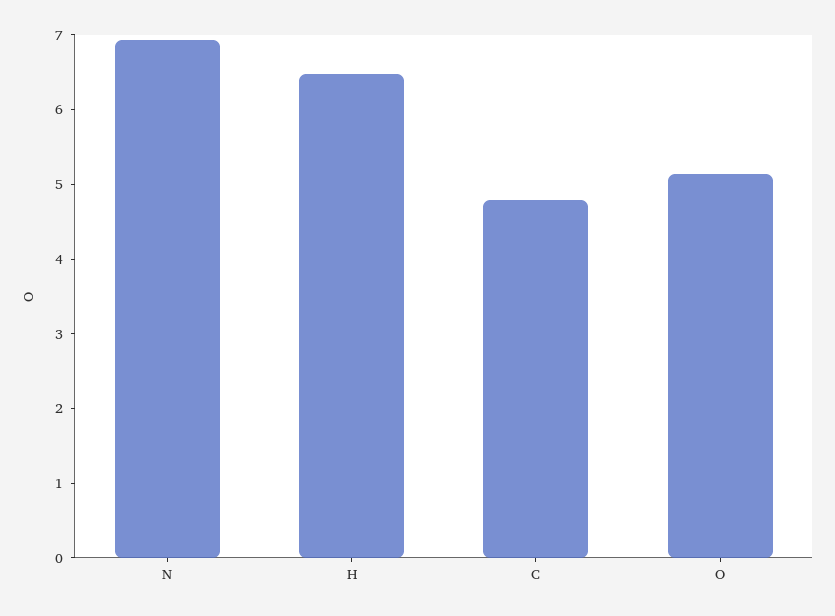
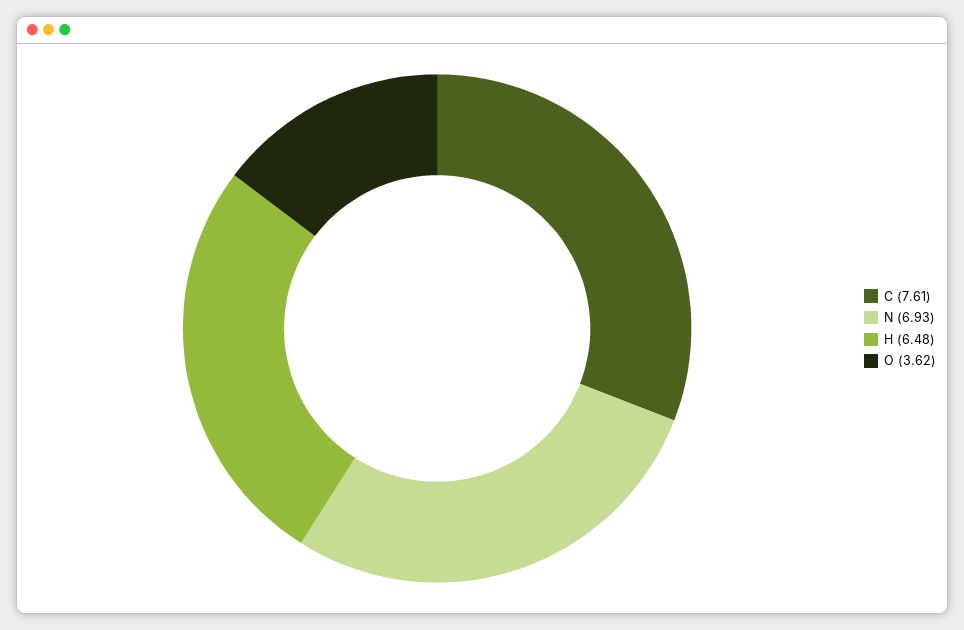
  {
    "N": 6.93,
    "H": 6.48,
-   "C": 4.8,
+   "C": 7.61,
-   "O": 5.2
+   "O": 3.62
  }

